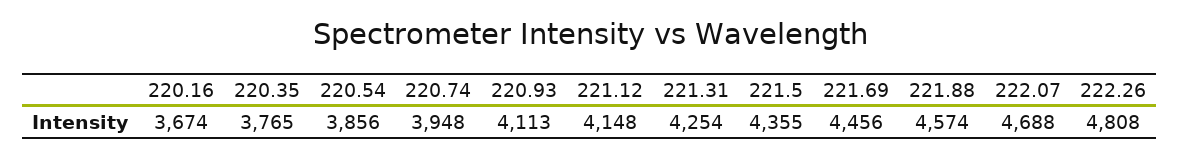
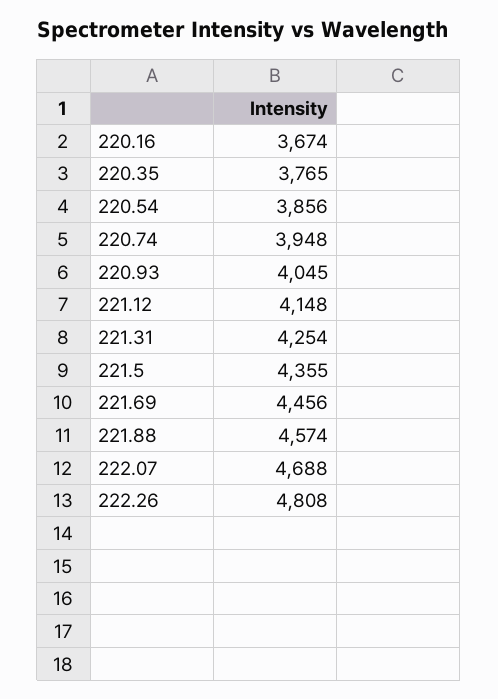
  {
    "220.16": 3674,
    "220.35": 3765,
    "220.54": 3856,
    "220.74": 3948,
-   "220.93": 4113,
+   "220.93": 4045,
    "221.12": 4148,
    "221.31": 4254,
    "221.5": 4355,
    "221.69": 4456,
    "221.88": 4574,
    "222.07": 4688,
    "222.26": 4808
  }

